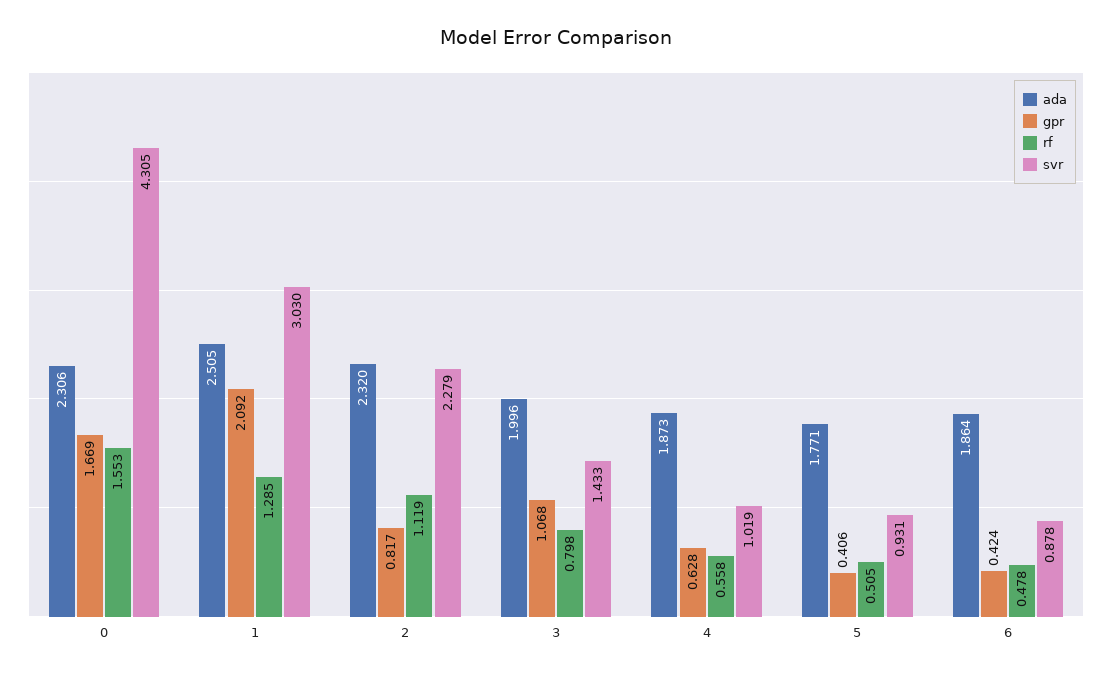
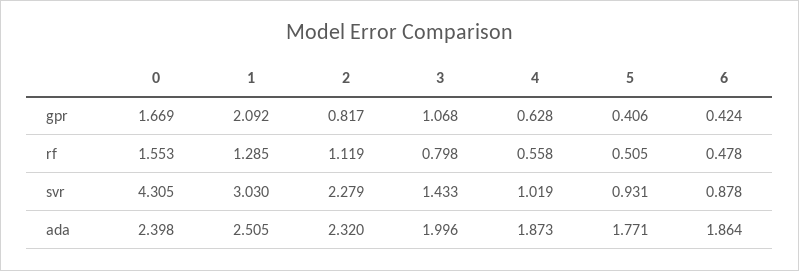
  {
    "ada": {
-     "0": 2.306,
+     "0": 2.398,
      "1": 2.505,
      "2": 2.32,
      "3": 1.996,
      "4": 1.873,
      "5": 1.771,
      "6": 1.864
    },
    "gpr": {
      "0": 1.669,
      "1": 2.092,
      "2": 0.817,
      "3": 1.068,
      "4": 0.628,
      "5": 0.406,
      "6": 0.424
    },
    "rf": {
      "0": 1.553,
      "1": 1.285,
      "2": 1.119,
      "3": 0.798,
      "4": 0.558,
      "5": 0.505,
      "6": 0.478
    },
    "svr": {
      "0": 4.305,
      "1": 3.03,
      "2": 2.279,
      "3": 1.433,
      "4": 1.019,
      "5": 0.931,
      "6": 0.878
    }
  }

